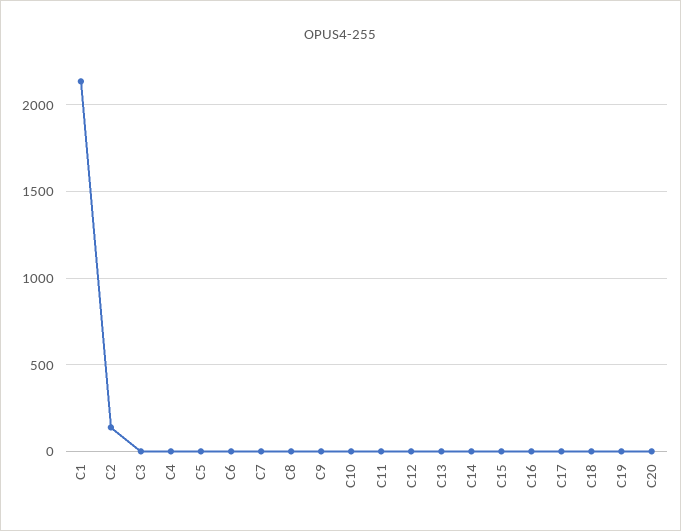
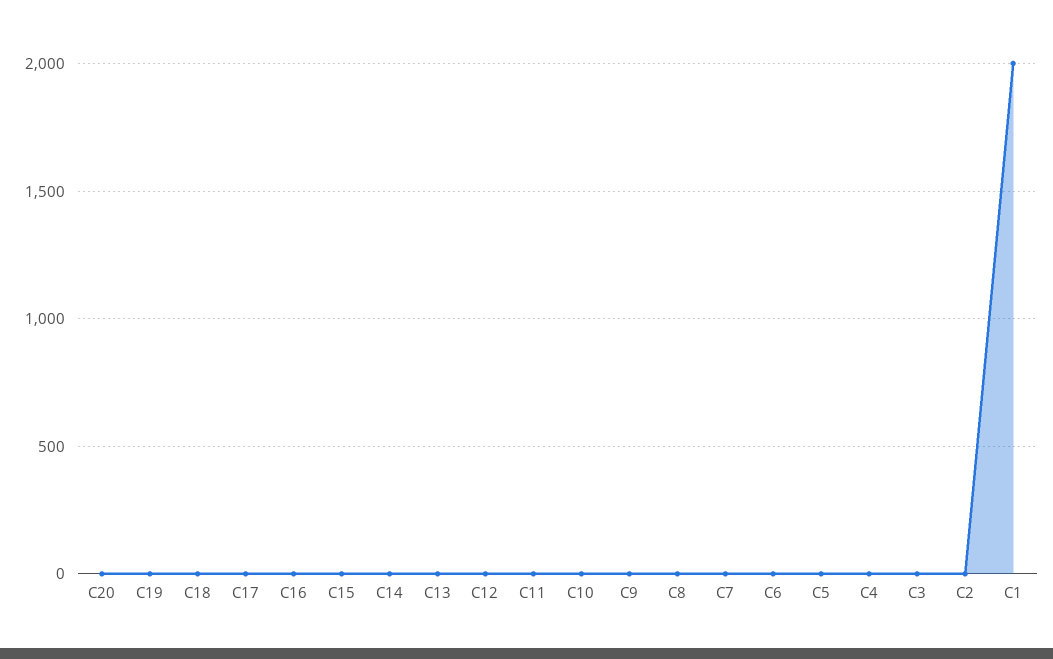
  {
-   "C1": 2150,
+   "C1": 2000,
-   "C2": 150,
+   "C2": 0,
    "C3": 0,
    "C4": 0,
    "C5": 0,
    "C6": 0,
    "C7": 0,
    "C8": 0,
    "C9": 0,
    "C10": 0,
    "C11": 0,
    "C12": 0,
    "C13": 0,
    "C14": 0,
    "C15": 0,
    "C16": 0,
    "C17": 0,
    "C18": 0,
    "C19": 0,
    "C20": 0
  }

